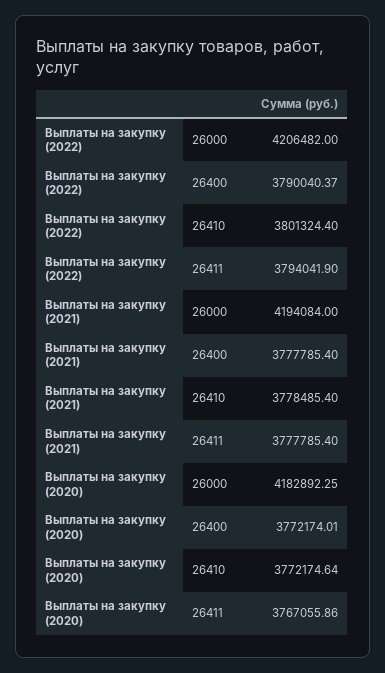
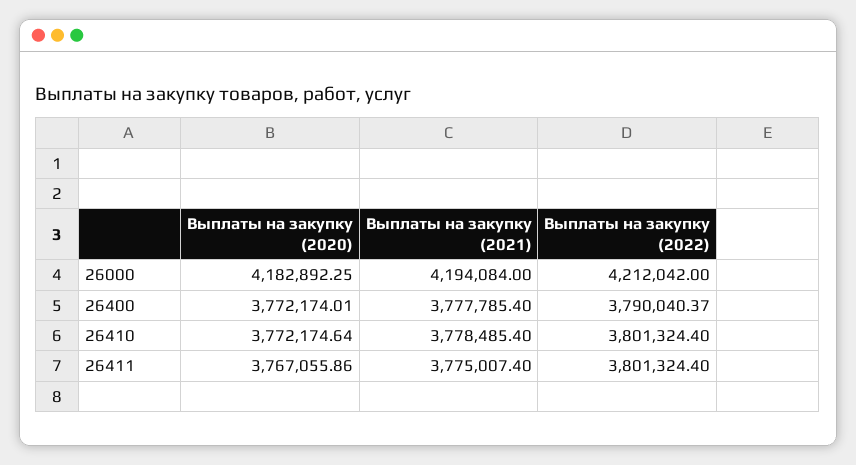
  {
    "Выплаты на закупку (2022)": {
-     "26000": 4206482,
+     "26000": 4212042,
      "26400": 3790040.37,
      "26410": 3801324.4,
-     "26411": 3794041.9
+     "26411": 3801324.4
    },
    "Выплаты на закупку (2021)": {
      "26000": 4194084,
      "26400": 3777785.4,
      "26410": 3778485.4,
-     "26411": 3777785.4
+     "26411": 3775007.4
    },
    "Выплаты на закупку (2020)": {
      "26000": 4182892.25,
      "26400": 3772174.01,
      "26410": 3772174.64,
      "26411": 3767055.86
    }
  }

